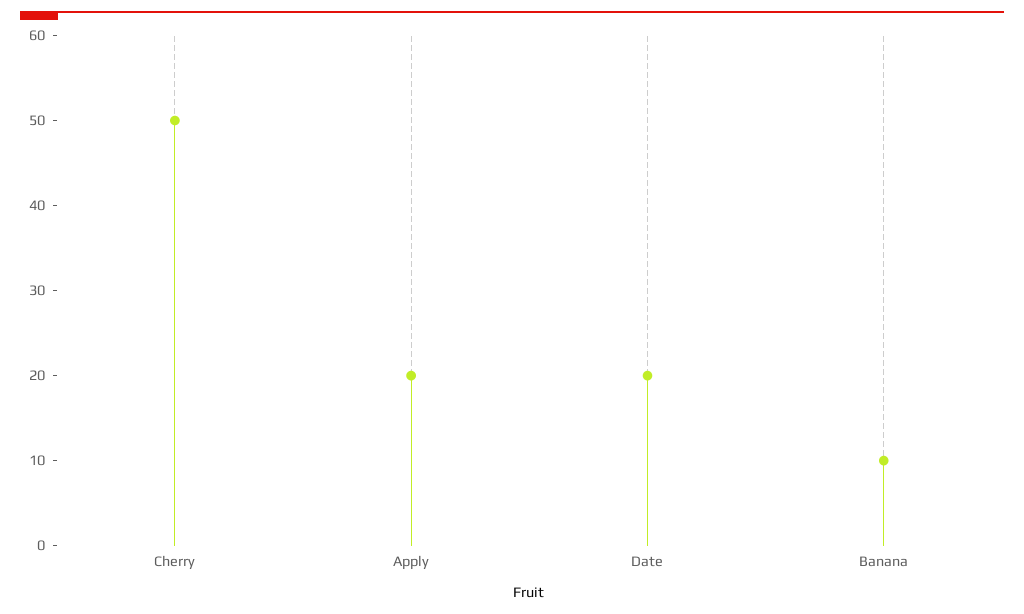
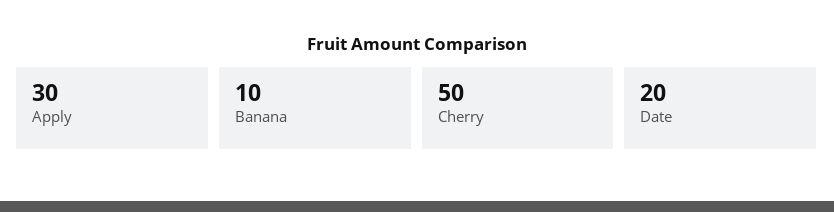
  {
    "Cherry": 50,
-   "Apply": 20,
+   "Apply": 30,
    "Date": 20,
    "Banana": 10
  }

